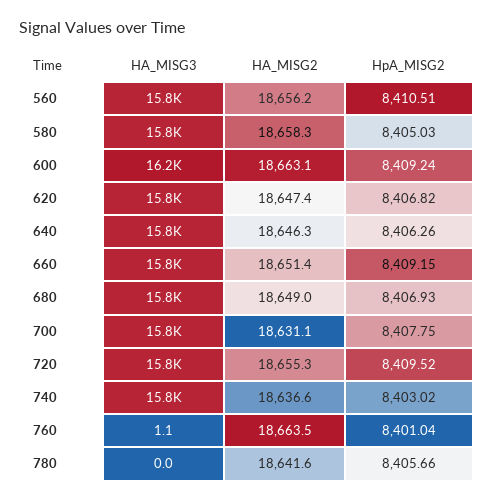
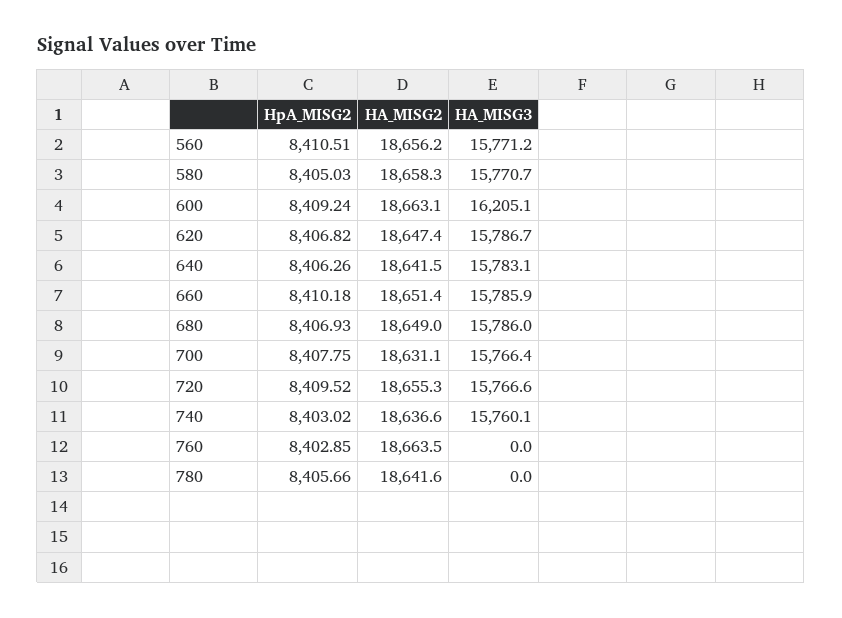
  {
    "HA_MISG3": {
      "560": 15771.2,
      "580": 15770.7,
      "600": 16205.1,
      "620": 15786.7,
      "640": 15783.1,
      "660": 15785.9,
      "680": 15786,
      "700": 15766.4,
      "720": 15766.6,
      "740": 15760.1,
-     "760": 1.1,
+     "760": 0,
      "780": 0
    },
    "HA_MISG2": {
      "560": 18656.2,
      "580": 18658.3,
      "600": 18663.1,
      "620": 18647.4,
-     "640": 18646.3,
+     "640": 18641.5,
      "660": 18651.4,
      "680": 18649,
      "700": 18631.1,
      "720": 18655.3,
      "740": 18636.6,
      "760": 18663.5,
      "780": 18641.6
    },
    "HpA_MISG2": {
      "560": 8410.51,
      "580": 8405.03,
      "600": 8409.24,
      "620": 8406.82,
      "640": 8406.26,
-     "660": 8409.15,
+     "660": 8410.18,
      "680": 8406.93,
      "700": 8407.75,
      "720": 8409.52,
      "740": 8403.02,
-     "760": 8401.04,
+     "760": 8402.85,
      "780": 8405.66
    }
  }

